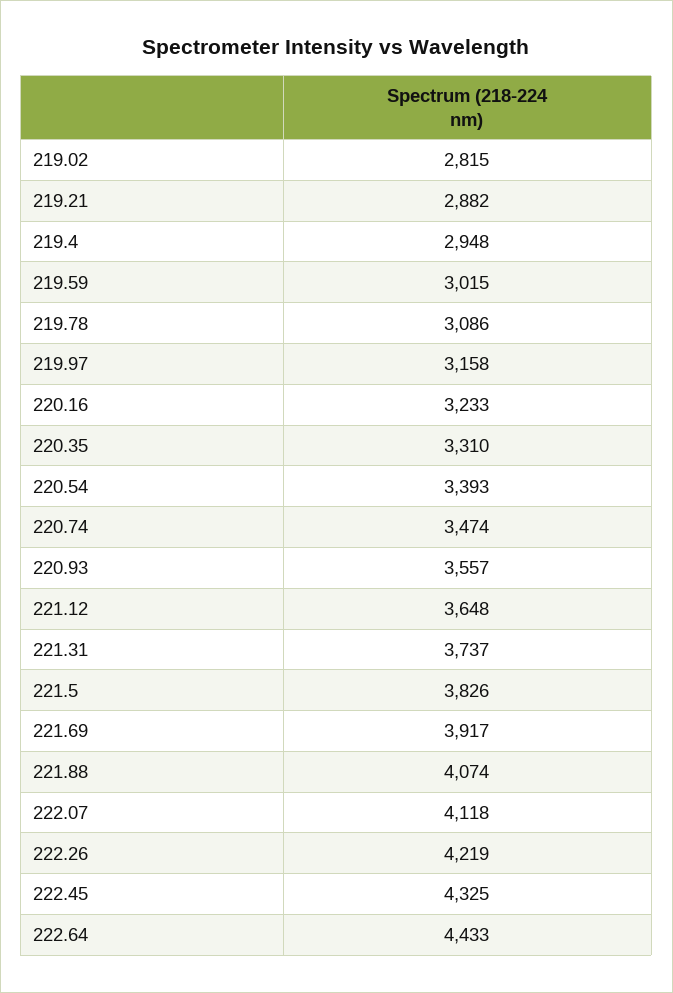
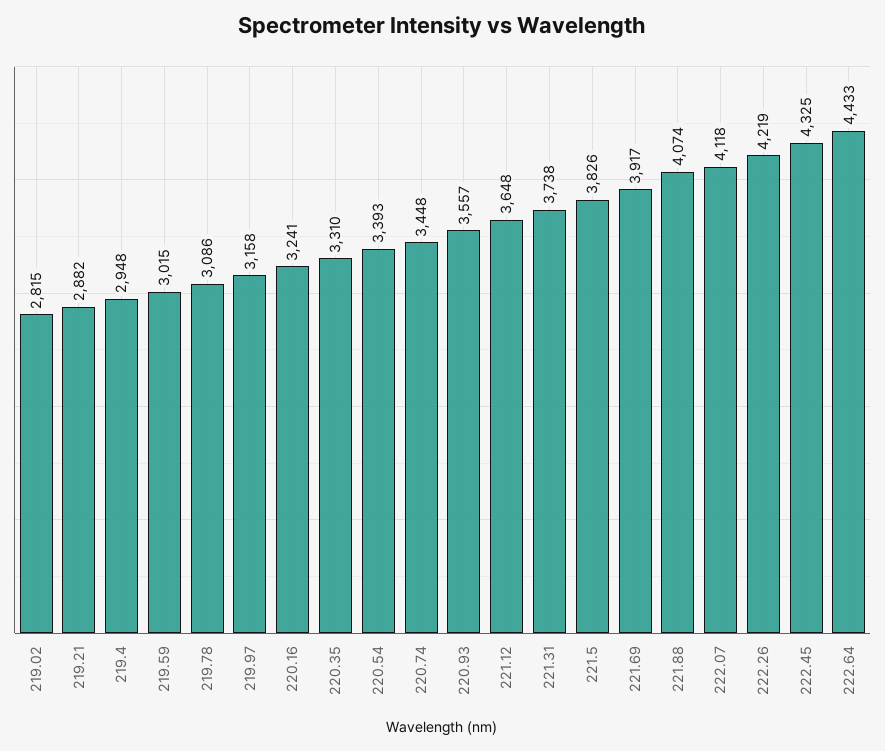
  {
    "219.02": 2815,
    "219.21": 2882,
    "219.4": 2948,
    "219.59": 3015,
    "219.78": 3086,
    "219.97": 3158,
-   "220.16": 3233,
+   "220.16": 3241,
    "220.35": 3310,
    "220.54": 3393,
-   "220.74": 3474,
+   "220.74": 3448,
    "220.93": 3557,
    "221.12": 3648,
-   "221.31": 3737,
+   "221.31": 3738,
    "221.5": 3826,
    "221.69": 3917,
    "221.88": 4074,
    "222.07": 4118,
    "222.26": 4219,
    "222.45": 4325,
    "222.64": 4433
  }

